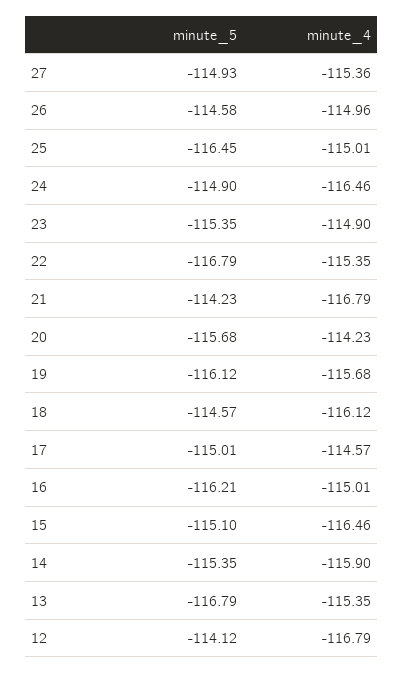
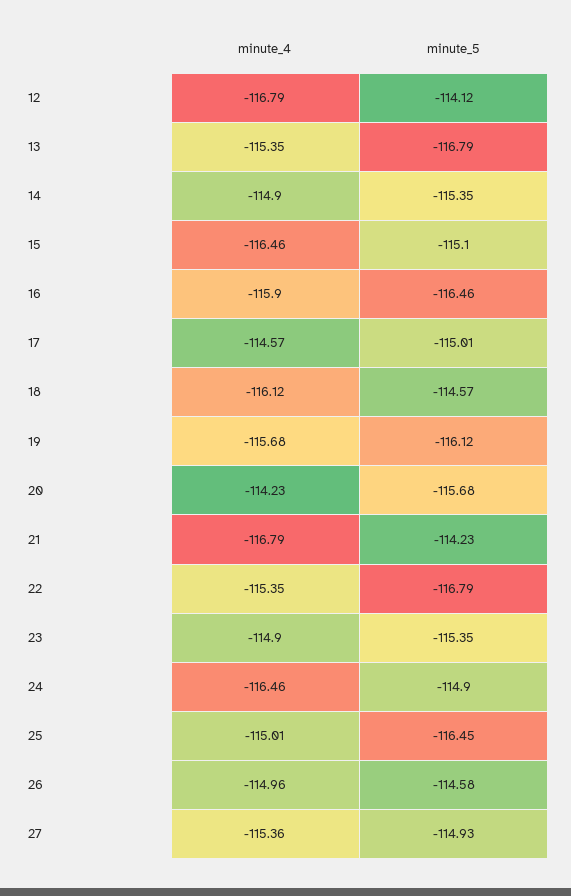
  {
    "minute_5": {
      "27": -114.93,
      "26": -114.58,
      "25": -116.45,
      "24": -114.9,
      "23": -115.35,
      "22": -116.79,
      "21": -114.23,
      "20": -115.68,
      "19": -116.12,
      "18": -114.57,
      "17": -115.01,
-     "16": -116.21,
+     "16": -116.46,
      "15": -115.1,
      "14": -115.35,
      "13": -116.79,
      "12": -114.12
    },
    "minute_4": {
      "27": -115.36,
      "26": -114.96,
      "25": -115.01,
      "24": -116.46,
      "23": -114.9,
      "22": -115.35,
      "21": -116.79,
      "20": -114.23,
      "19": -115.68,
      "18": -116.12,
      "17": -114.57,
-     "16": -115.01,
+     "16": -115.9,
      "15": -116.46,
-     "14": -115.9,
+     "14": -114.9,
      "13": -115.35,
      "12": -116.79
    }
  }

